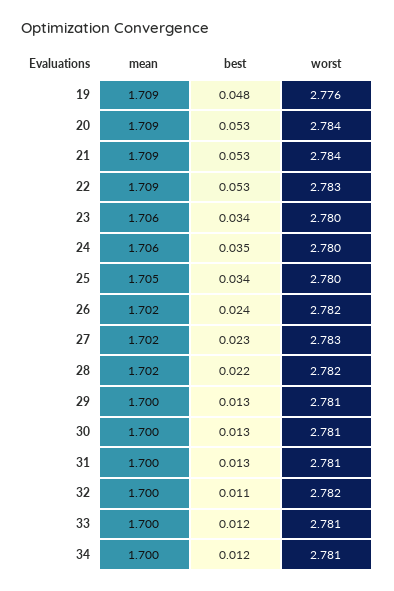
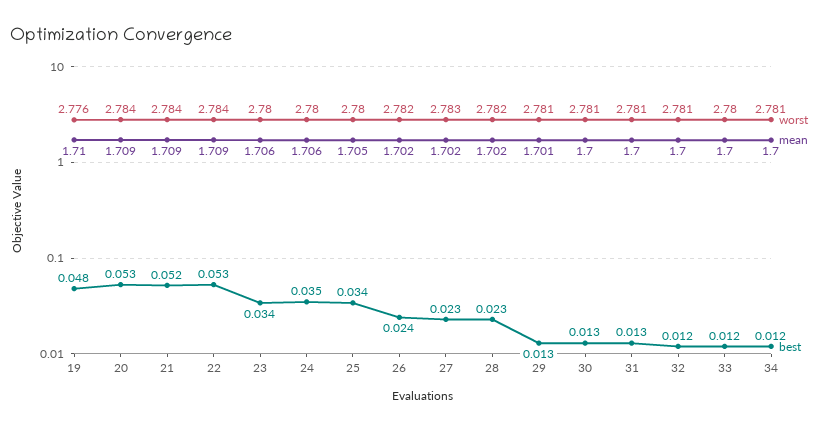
  {
    "mean": {
-     "19": 1.709,
+     "19": 1.71,
      "20": 1.709,
      "21": 1.709,
      "22": 1.709,
      "23": 1.706,
      "24": 1.706,
      "25": 1.705,
      "26": 1.702,
      "27": 1.702,
      "28": 1.702,
-     "29": 1.7,
+     "29": 1.701,
      "30": 1.7,
      "31": 1.7,
      "32": 1.7,
      "33": 1.7,
      "34": 1.7
    },
    "best": {
      "19": 0.048,
      "20": 0.053,
-     "21": 0.053,
+     "21": 0.052,
      "22": 0.053,
      "23": 0.034,
      "24": 0.035,
      "25": 0.034,
      "26": 0.024,
      "27": 0.023,
-     "28": 0.022,
+     "28": 0.023,
      "29": 0.013,
      "30": 0.013,
      "31": 0.013,
-     "32": 0.011,
+     "32": 0.012,
      "33": 0.012,
      "34": 0.012
    },
    "worst": {
      "19": 2.776,
      "20": 2.784,
      "21": 2.784,
-     "22": 2.783,
+     "22": 2.784,
      "23": 2.78,
      "24": 2.78,
      "25": 2.78,
      "26": 2.782,
      "27": 2.783,
      "28": 2.782,
      "29": 2.781,
      "30": 2.781,
      "31": 2.781,
-     "32": 2.782,
+     "32": 2.781,
-     "33": 2.781,
+     "33": 2.78,
      "34": 2.781
    }
  }

